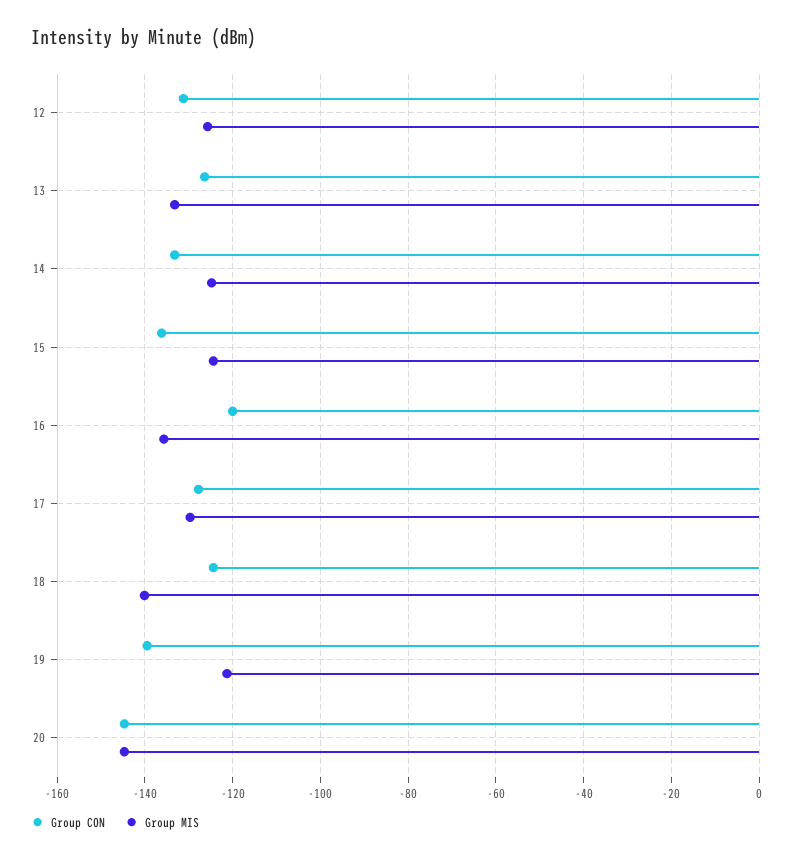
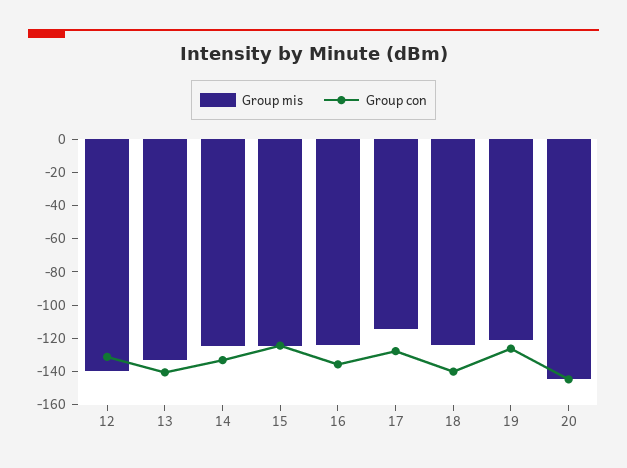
  {
    "Group CON": {
      "12": -132,
-     "13": -126,
+     "13": -140,
      "14": -134,
-     "15": -136,
+     "15": -125,
-     "16": -120,
+     "16": -135,
      "17": -128,
-     "18": -124,
+     "18": -140,
-     "19": -140,
+     "19": -125,
      "20": -144
    },
    "Group MIS": {
-     "12": -126,
+     "12": -140,
      "13": -134,
      "14": -124,
      "15": -124,
-     "16": -136,
+     "16": -125,
-     "17": -130,
+     "17": -115,
-     "18": -140,
+     "18": -125,
      "19": -122,
      "20": -144
    }
  }

